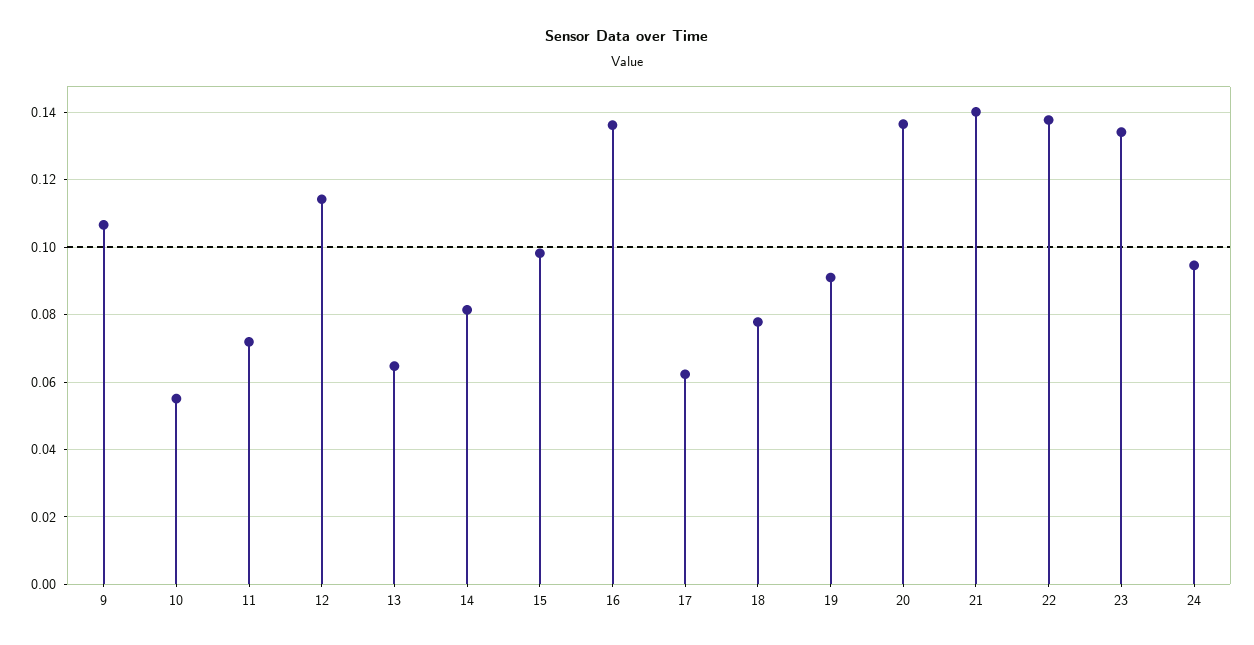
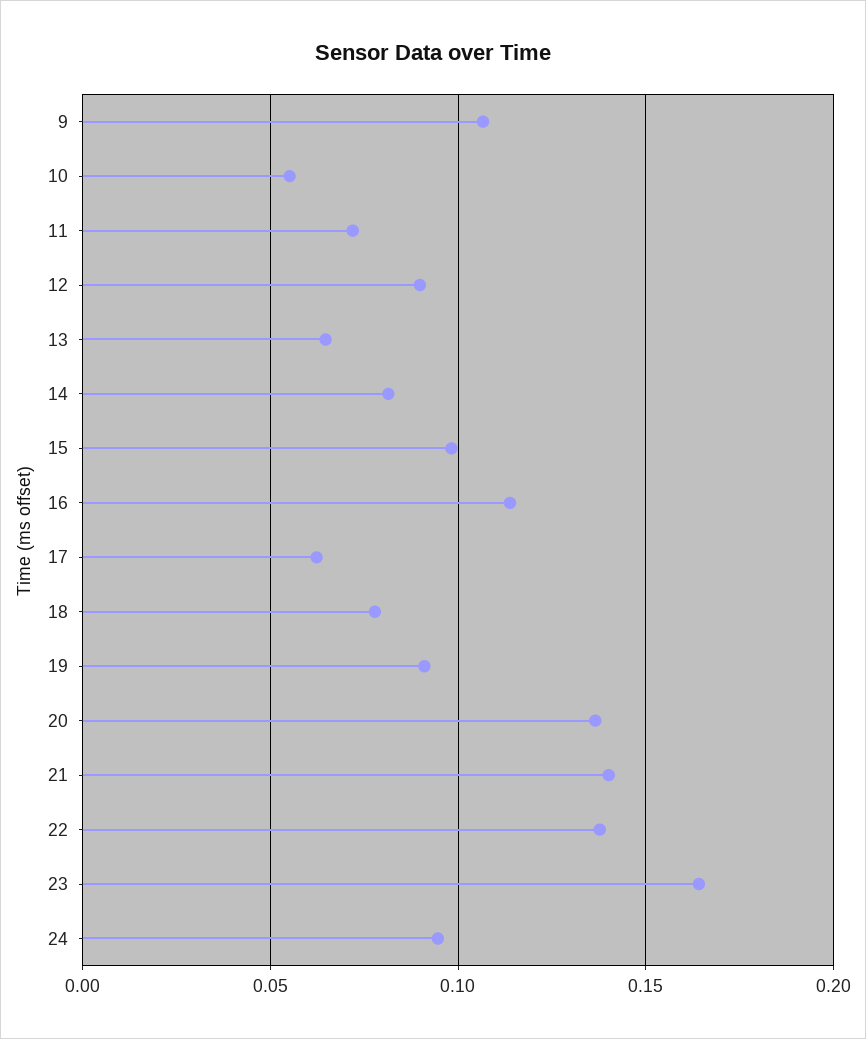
  {
    "9": 0.106,
    "10": 0.056,
    "11": 0.072,
-   "12": 0.114,
+   "12": 0.09,
    "13": 0.064,
    "14": 0.082,
    "15": 0.098,
-   "16": 0.136,
+   "16": 0.115,
    "17": 0.062,
    "18": 0.078,
    "19": 0.092,
    "20": 0.136,
    "21": 0.14,
    "22": 0.138,
-   "23": 0.134,
+   "23": 0.165,
    "24": 0.094
  }

